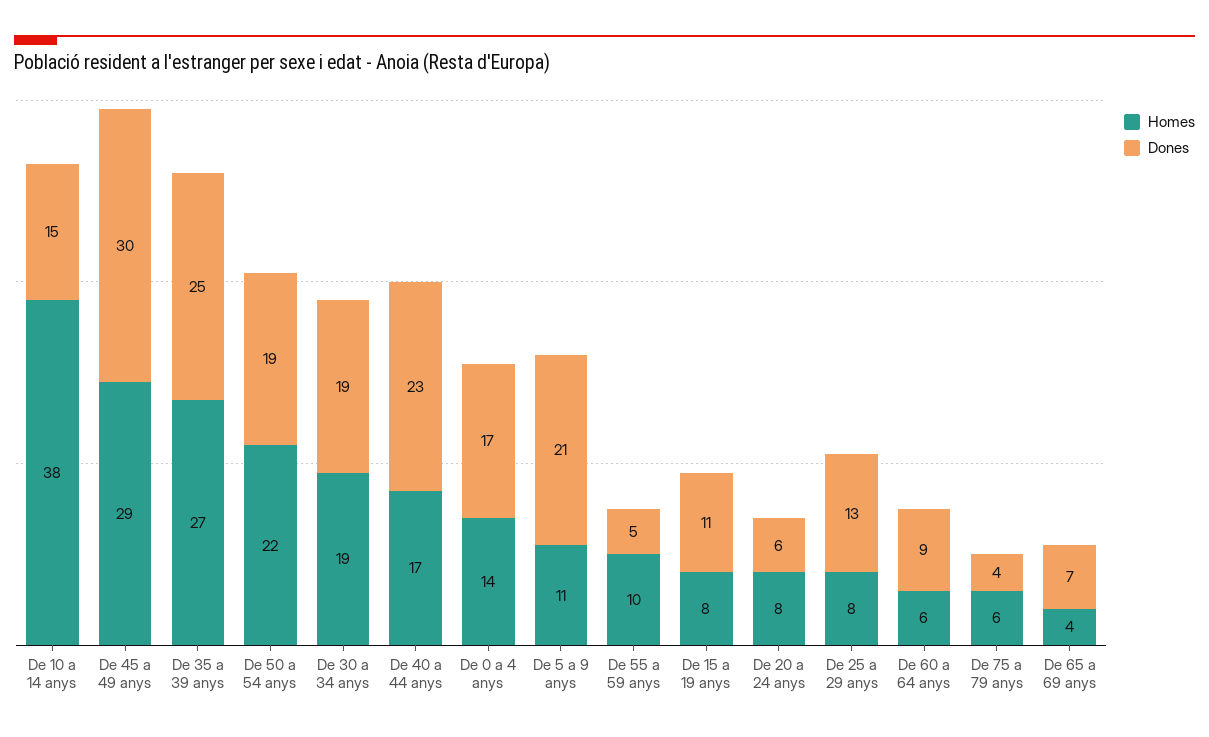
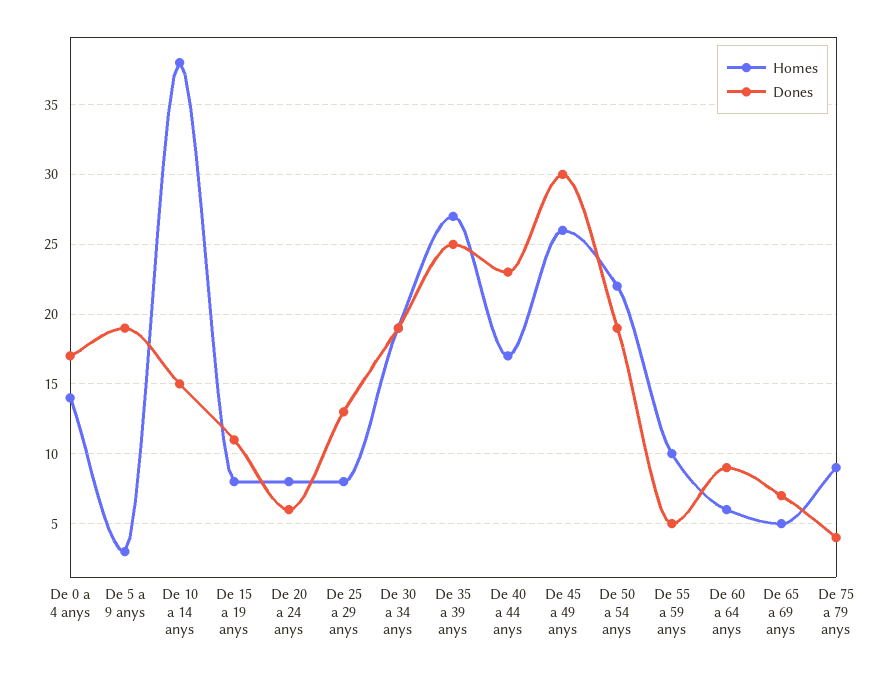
  {
    "Homes": {
      "De 10 a 14 anys": 38,
-     "De 45 a 49 anys": 29,
+     "De 45 a 49 anys": 26,
      "De 35 a 39 anys": 27,
      "De 50 a 54 anys": 22,
      "De 30 a 34 anys": 19,
      "De 40 a 44 anys": 17,
      "De 0 a 4 anys": 14,
-     "De 5 a 9 anys": 11,
+     "De 5 a 9 anys": 3,
      "De 55 a 59 anys": 10,
      "De 15 a 19 anys": 8,
      "De 20 a 24 anys": 8,
      "De 25 a 29 anys": 8,
      "De 60 a 64 anys": 6,
-     "De 75 a 79 anys": 6,
+     "De 75 a 79 anys": 9,
-     "De 65 a 69 anys": 4
+     "De 65 a 69 anys": 5
    },
    "Dones": {
      "De 10 a 14 anys": 15,
      "De 45 a 49 anys": 30,
      "De 35 a 39 anys": 25,
      "De 50 a 54 anys": 19,
      "De 30 a 34 anys": 19,
      "De 40 a 44 anys": 23,
      "De 0 a 4 anys": 17,
-     "De 5 a 9 anys": 21,
+     "De 5 a 9 anys": 19,
      "De 55 a 59 anys": 5,
      "De 15 a 19 anys": 11,
      "De 20 a 24 anys": 6,
      "De 25 a 29 anys": 13,
      "De 60 a 64 anys": 9,
      "De 75 a 79 anys": 4,
      "De 65 a 69 anys": 7
    }
  }

